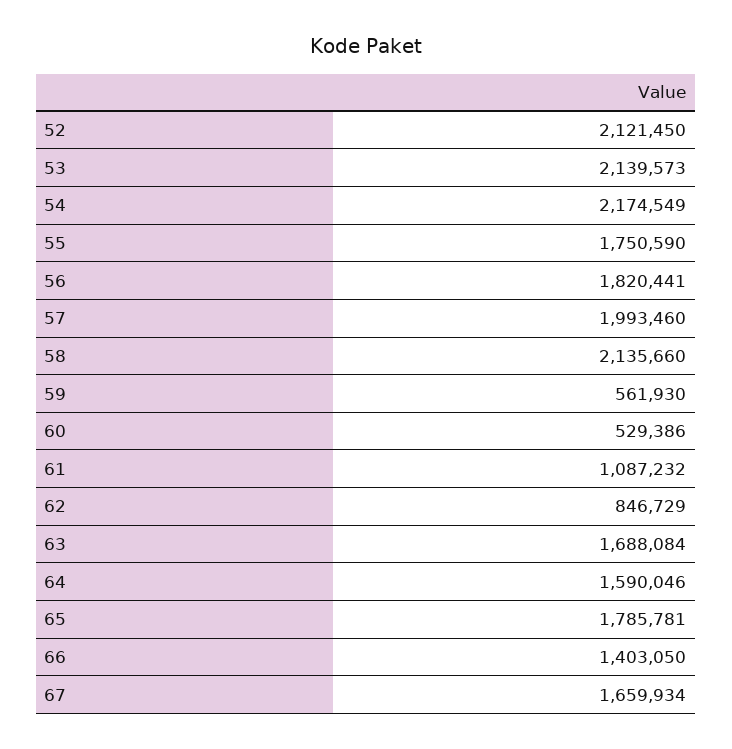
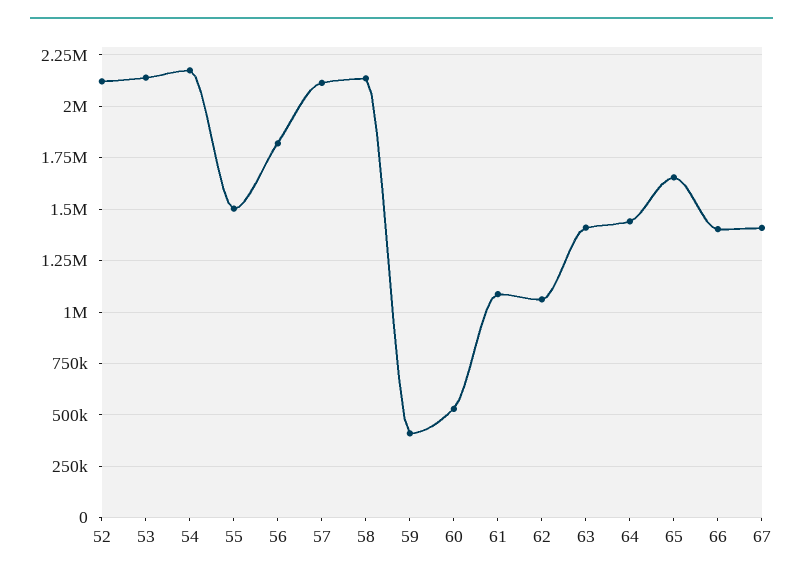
  {
    "52": 2121450,
    "53": 2139573,
    "54": 2174549,
-   "55": 1750590,
+   "55": 1500000,
    "56": 1820441,
-   "57": 1993460,
+   "57": 2100000,
    "58": 2135660,
-   "59": 561930,
+   "59": 400000,
    "60": 529386,
    "61": 1087232,
-   "62": 846729,
+   "62": 1050000,
-   "63": 1688084,
+   "63": 1400000,
-   "64": 1590046,
+   "64": 1450000,
-   "65": 1785781,
+   "65": 1650000,
    "66": 1403050,
-   "67": 1659934
+   "67": 1400000
  }

